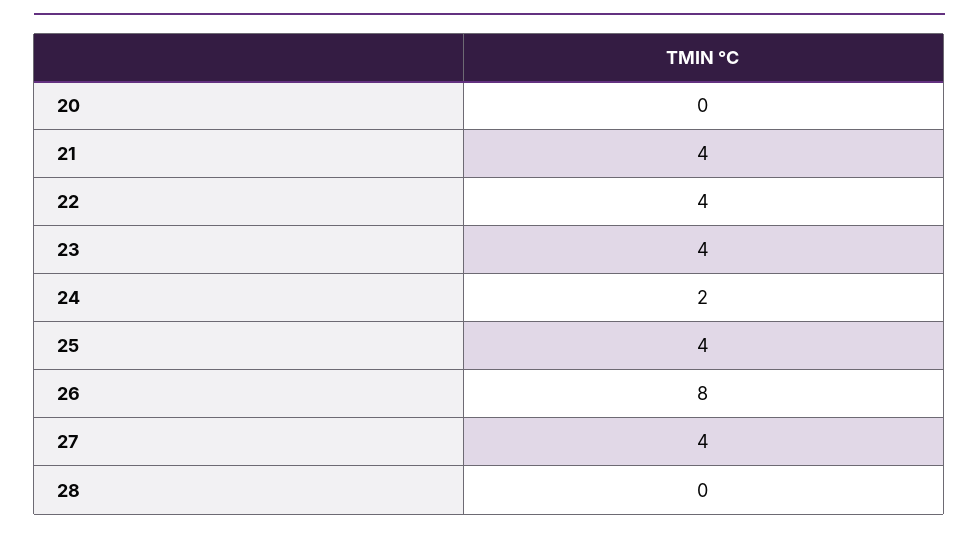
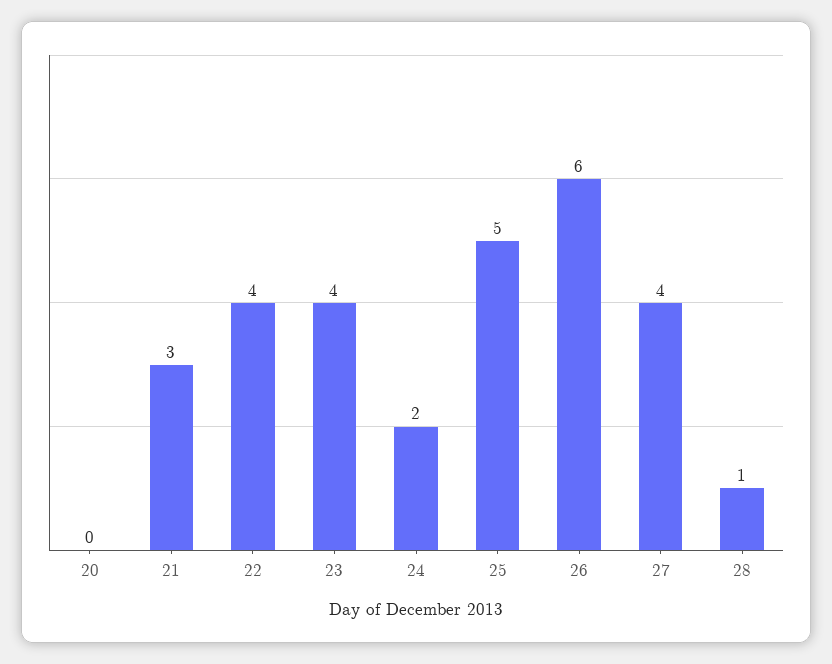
  {
    "20": 0,
-   "21": 4,
+   "21": 3,
    "22": 4,
    "23": 4,
    "24": 2,
-   "25": 4,
+   "25": 5,
-   "26": 8,
+   "26": 6,
    "27": 4,
-   "28": 0
+   "28": 1
  }

